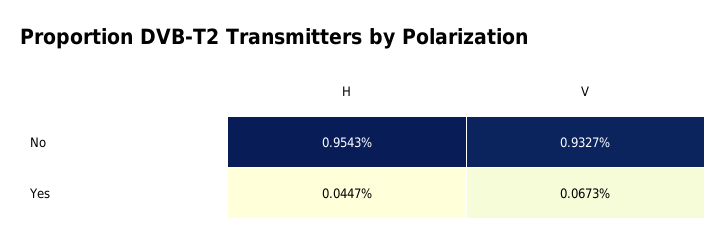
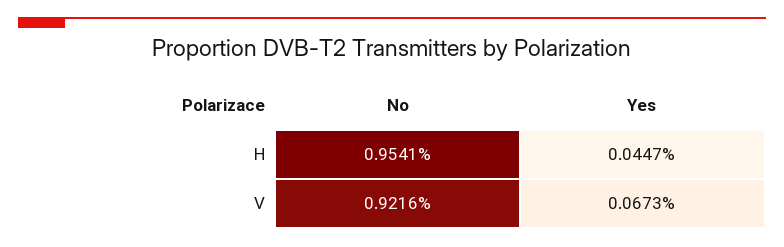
  {
    "H": {
-     "No": 0.9543,
+     "No": 0.9541,
      "Yes": 0.0447
    },
    "V": {
-     "No": 0.9327,
+     "No": 0.9216,
      "Yes": 0.0673
    }
  }

